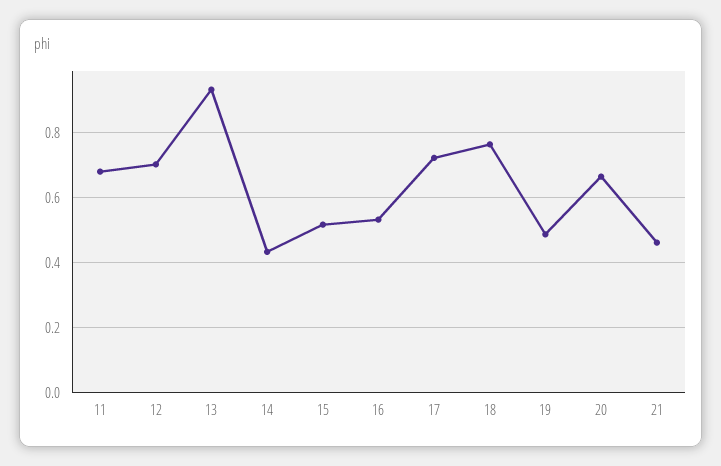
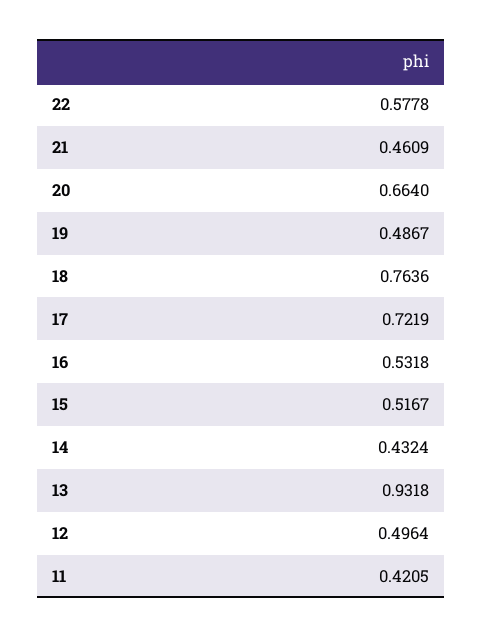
  {
-   "11": 0.68,
+   "11": 0.4205,
-   "12": 0.7,
+   "12": 0.4964,
    "13": 0.9318,
    "14": 0.4324,
    "15": 0.5167,
    "16": 0.5318,
    "17": 0.7219,
    "18": 0.7636,
    "19": 0.4867,
    "20": 0.664,
-   "21": 0.4609
+   "21": 0.4609,
+   "22": 0.5778
  }

